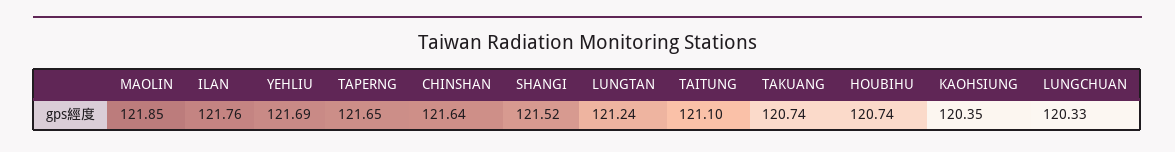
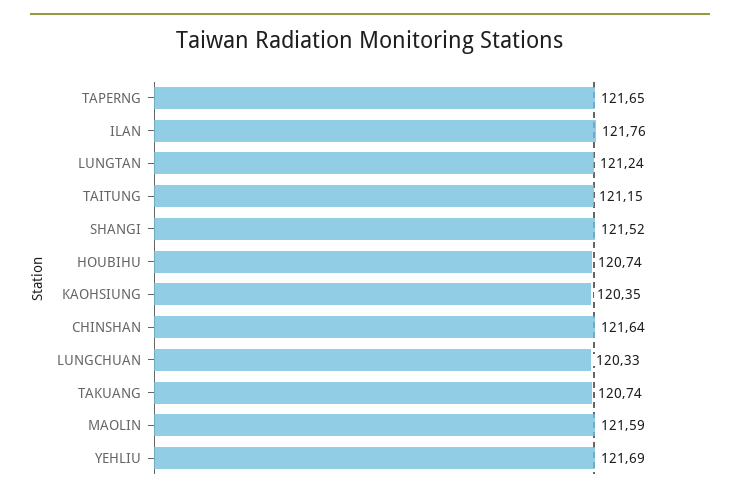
  {
-   "MAOLIN": 121.85,
+   "MAOLIN": 121.59,
    "ILAN": 121.76,
    "YEHLIU": 121.69,
    "TAPERNG": 121.65,
    "CHINSHAN": 121.64,
    "SHANGI": 121.52,
    "LUNGTAN": 121.24,
-   "TAITUNG": 121.1,
+   "TAITUNG": 121.15,
    "TAKUANG": 120.74,
    "HOUBIHU": 120.74,
    "KAOHSIUNG": 120.35,
    "LUNGCHUAN": 120.33
  }

